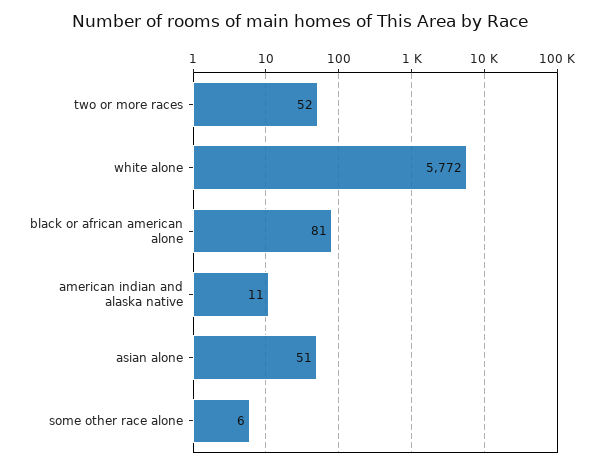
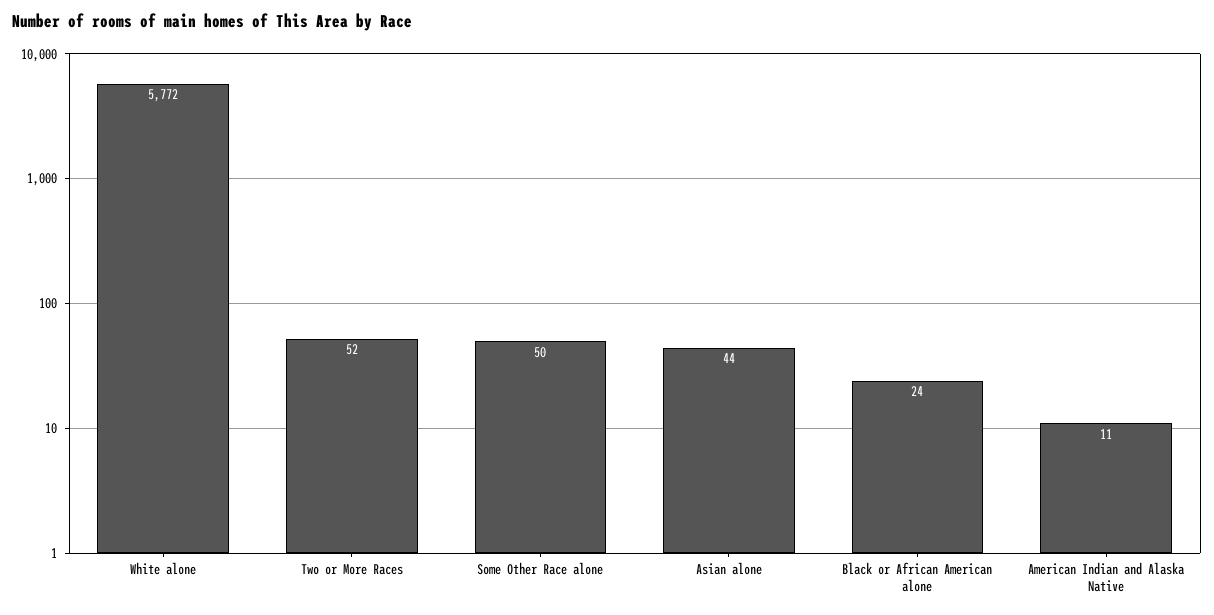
  {
    "two or more races": 52,
    "white alone": 5772,
-   "black or african american alone": 81,
+   "black or african american alone": 24,
    "american indian and alaska native": 11,
-   "asian alone": 51,
+   "asian alone": 44,
-   "some other race alone": 6
+   "some other race alone": 50
  }

